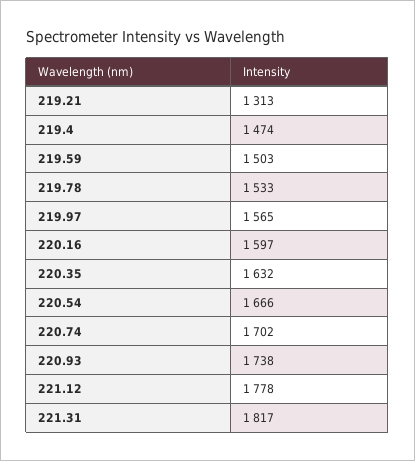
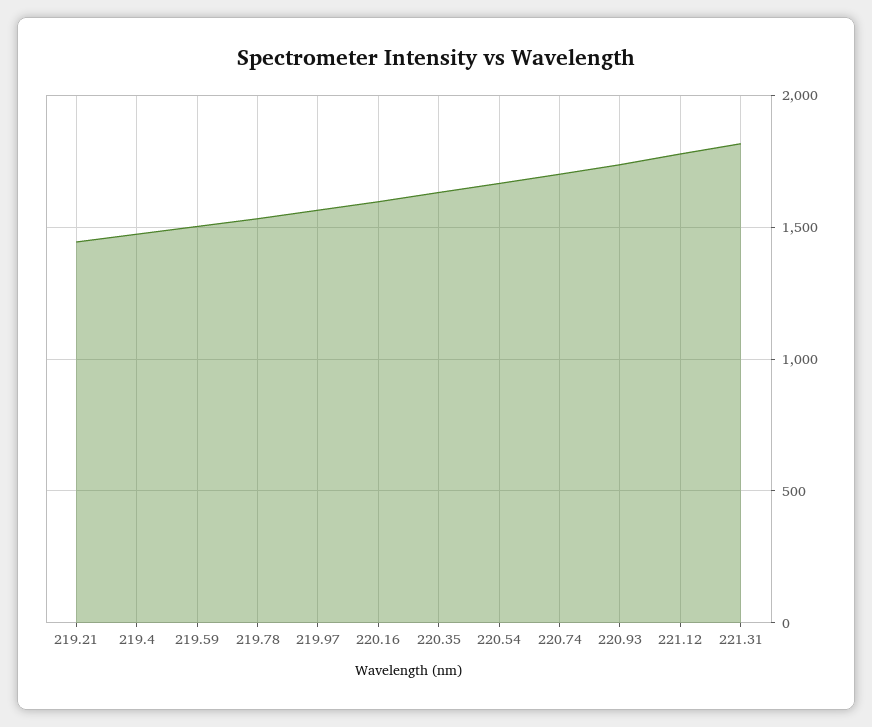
  {
-   "219.21": 1313,
+   "219.21": 1450,
    "219.4": 1474,
    "219.59": 1503,
    "219.78": 1533,
    "219.97": 1565,
    "220.16": 1597,
    "220.35": 1632,
    "220.54": 1666,
    "220.74": 1702,
    "220.93": 1738,
    "221.12": 1778,
    "221.31": 1817
  }

